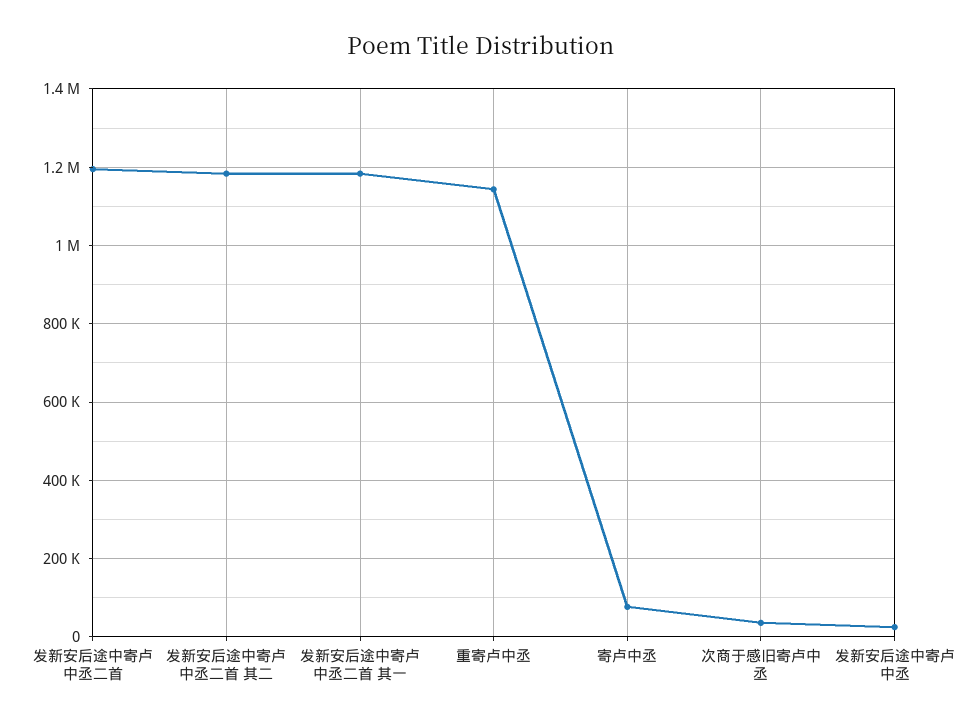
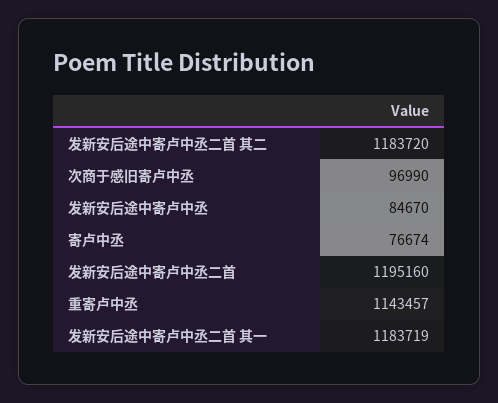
  {
    "发新安后途中寄卢中丞二首": 1195160,
    "发新安后途中寄卢中丞二首 其二": 1183720,
    "发新安后途中寄卢中丞二首 其一": 1183719,
    "重寄卢中丞": 1143457,
    "寄卢中丞": 76674,
-   "次商于感旧寄卢中丞": 40000,
+   "次商于感旧寄卢中丞": 96990,
-   "发新安后途中寄卢中丞": 20000
+   "发新安后途中寄卢中丞": 84670
  }

